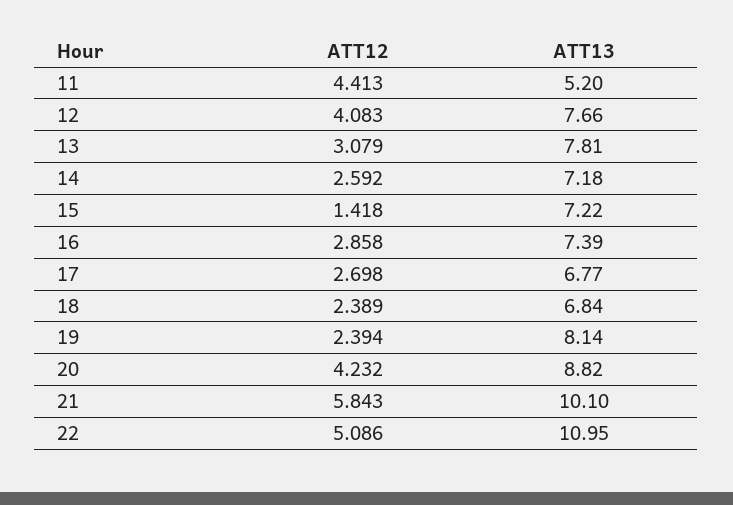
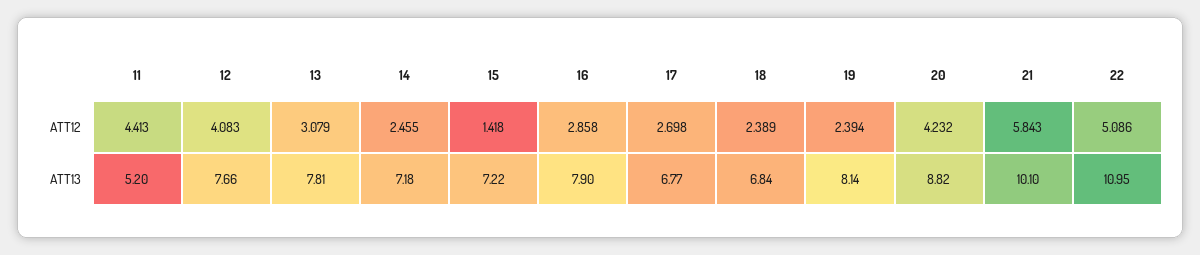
  {
    "ATT12": {
      "11": 4.413,
      "12": 4.083,
      "13": 3.079,
-     "14": 2.592,
+     "14": 2.455,
      "15": 1.418,
      "16": 2.858,
      "17": 2.698,
      "18": 2.389,
      "19": 2.394,
      "20": 4.232,
      "21": 5.843,
      "22": 5.086
    },
    "ATT13": {
      "11": 5.2,
      "12": 7.66,
      "13": 7.81,
      "14": 7.18,
      "15": 7.22,
-     "16": 7.39,
+     "16": 7.9,
      "17": 6.77,
      "18": 6.84,
      "19": 8.14,
      "20": 8.82,
      "21": 10.1,
      "22": 10.95
    }
  }

